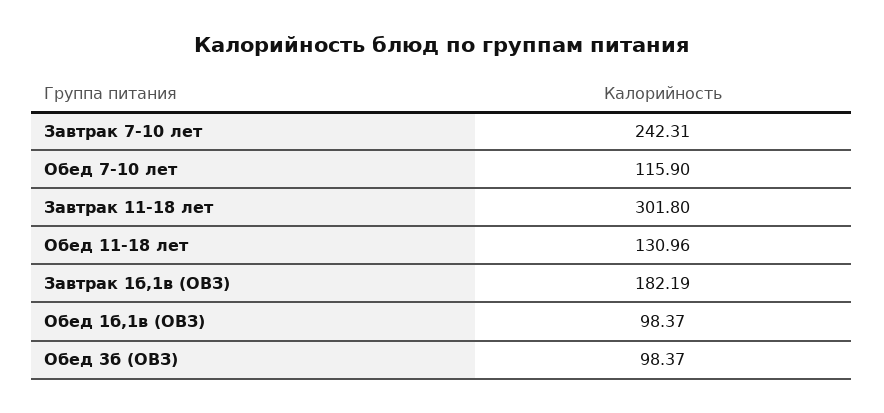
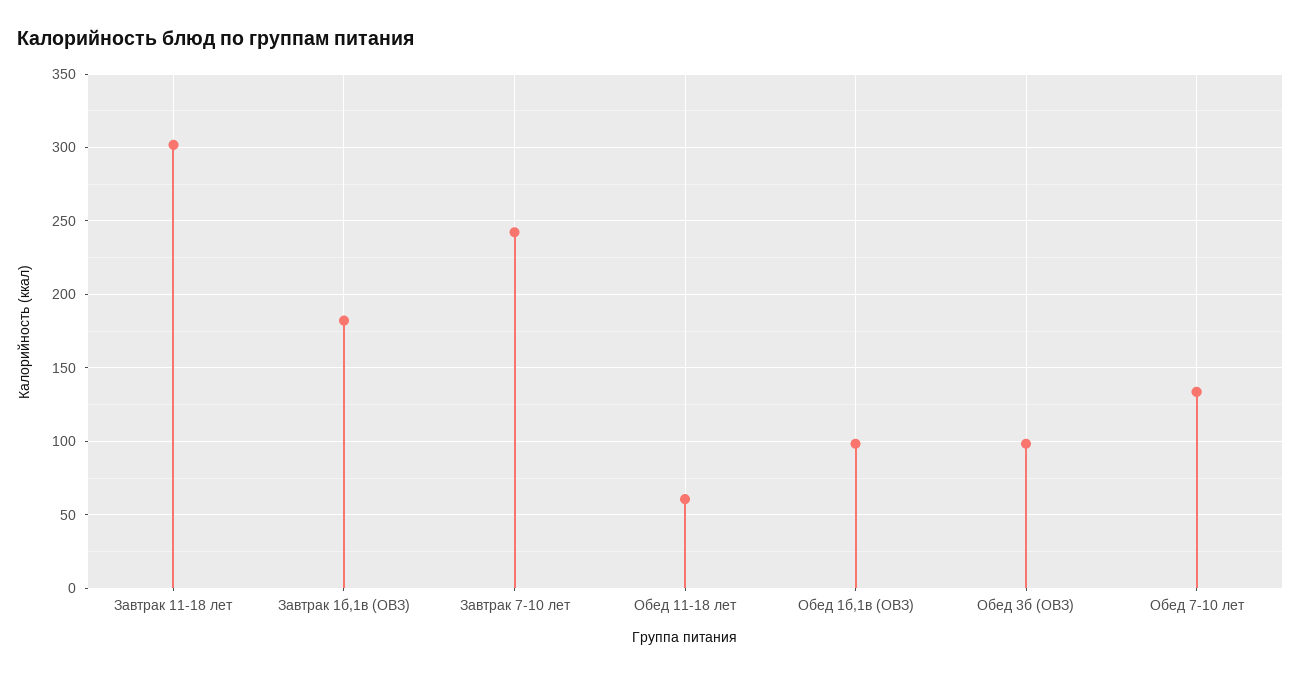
  {
    "Завтрак 7-10 лет": 242.31,
-   "Обед 7-10 лет": 115.9,
+   "Обед 7-10 лет": 135,
    "Завтрак 11-18 лет": 301.8,
-   "Обед 11-18 лет": 130.96,
+   "Обед 11-18 лет": 60,
    "Завтрак 1б,1в (ОВЗ)": 182.19,
    "Обед 1б,1в (ОВЗ)": 98.37,
    "Обед 3б (ОВЗ)": 98.37
  }

